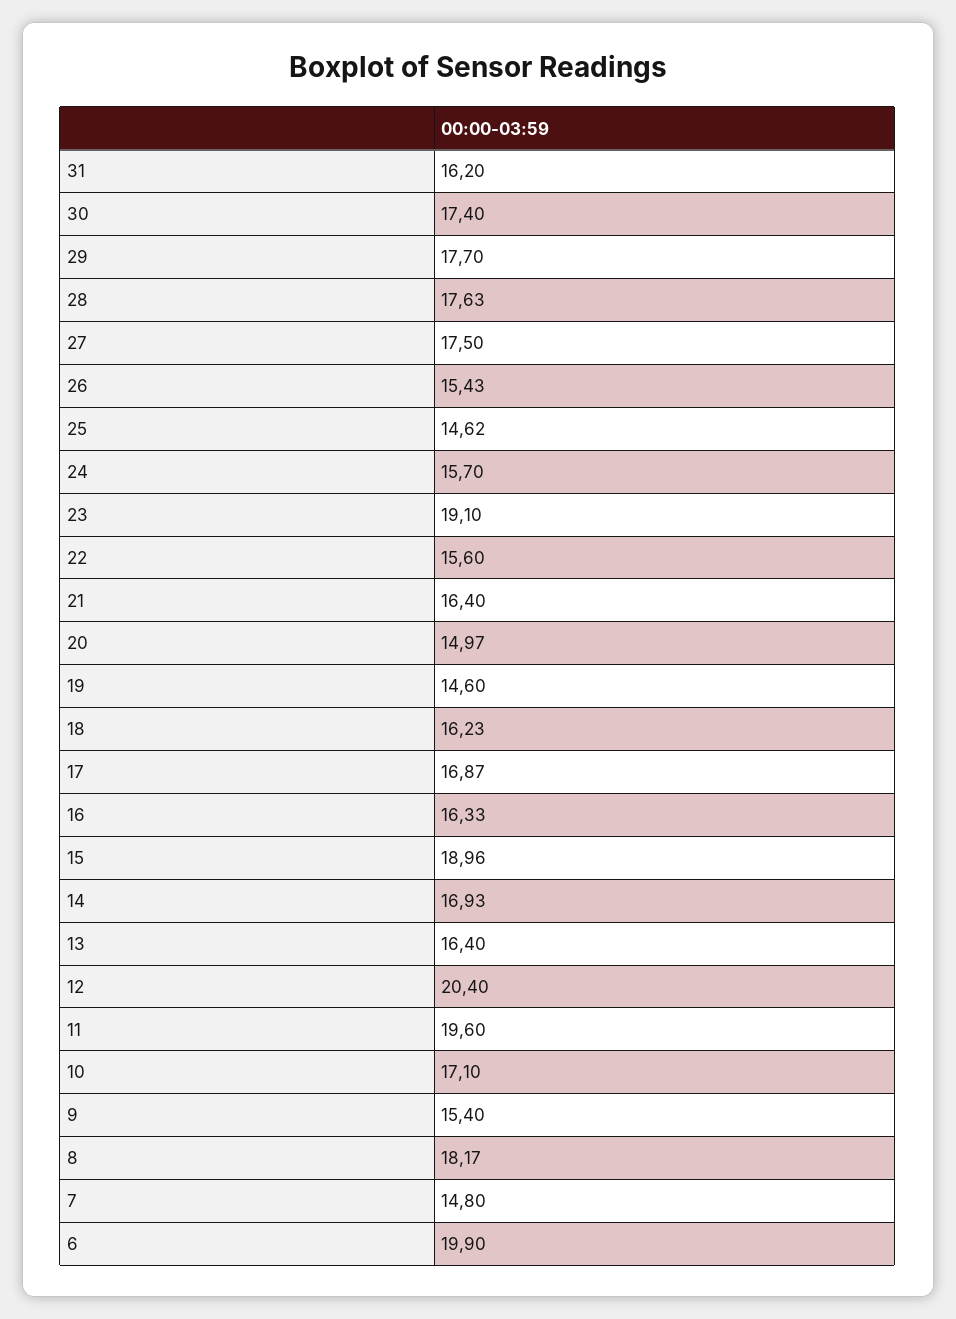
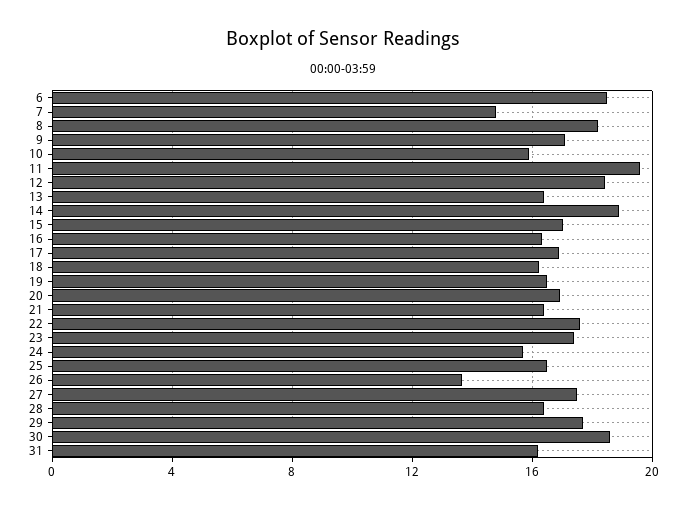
  {
    "31": 16.2,
-   "30": 17.4,
+   "30": 18.5,
    "29": 17.7,
-   "28": 17.63,
+   "28": 16.5,
    "27": 17.5,
-   "26": 15.43,
+   "26": 13.5,
-   "25": 14.62,
+   "25": 16.5,
    "24": 15.7,
-   "23": 19.1,
+   "23": 17.5,
-   "22": 15.6,
+   "22": 17.5,
    "21": 16.4,
-   "20": 14.97,
+   "20": 17,
-   "19": 14.6,
+   "19": 16.5,
    "18": 16.23,
    "17": 16.87,
    "16": 16.33,
-   "15": 18.96,
+   "15": 17,
-   "14": 16.93,
+   "14": 19,
    "13": 16.4,
-   "12": 20.4,
+   "12": 18.5,
    "11": 19.6,
-   "10": 17.1,
+   "10": 16,
-   "9": 15.4,
+   "9": 17,
    "8": 18.17,
    "7": 14.8,
-   "6": 19.9
+   "6": 18.5
  }

